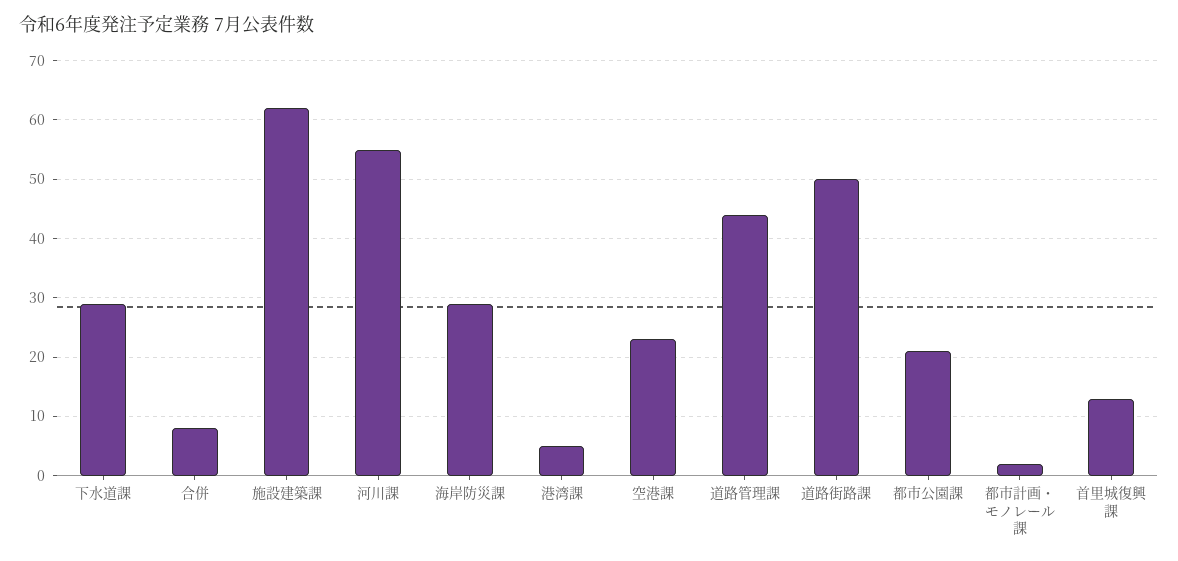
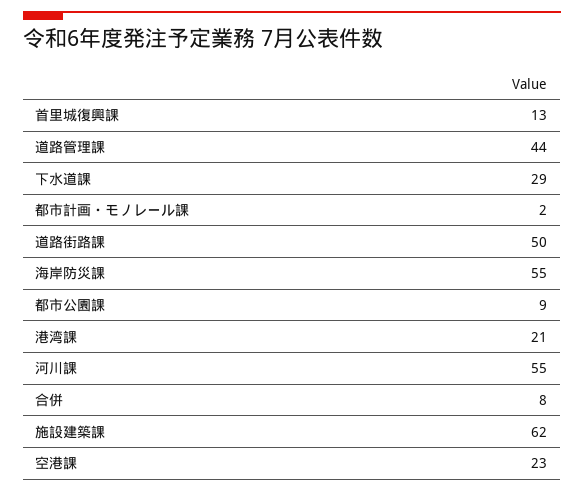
  {
    "下水道課": 29,
    "合併": 8,
    "施設建築課": 62,
    "河川課": 55,
-   "海岸防災課": 30,
+   "海岸防災課": 55,
-   "港湾課": 5,
+   "港湾課": 21,
    "空港課": 23,
    "道路管理課": 44,
    "道路街路課": 50,
-   "都市公園課": 20,
+   "都市公園課": 9,
    "都市計画・モノレール課": 2,
    "首里城復興課": 13
  }

